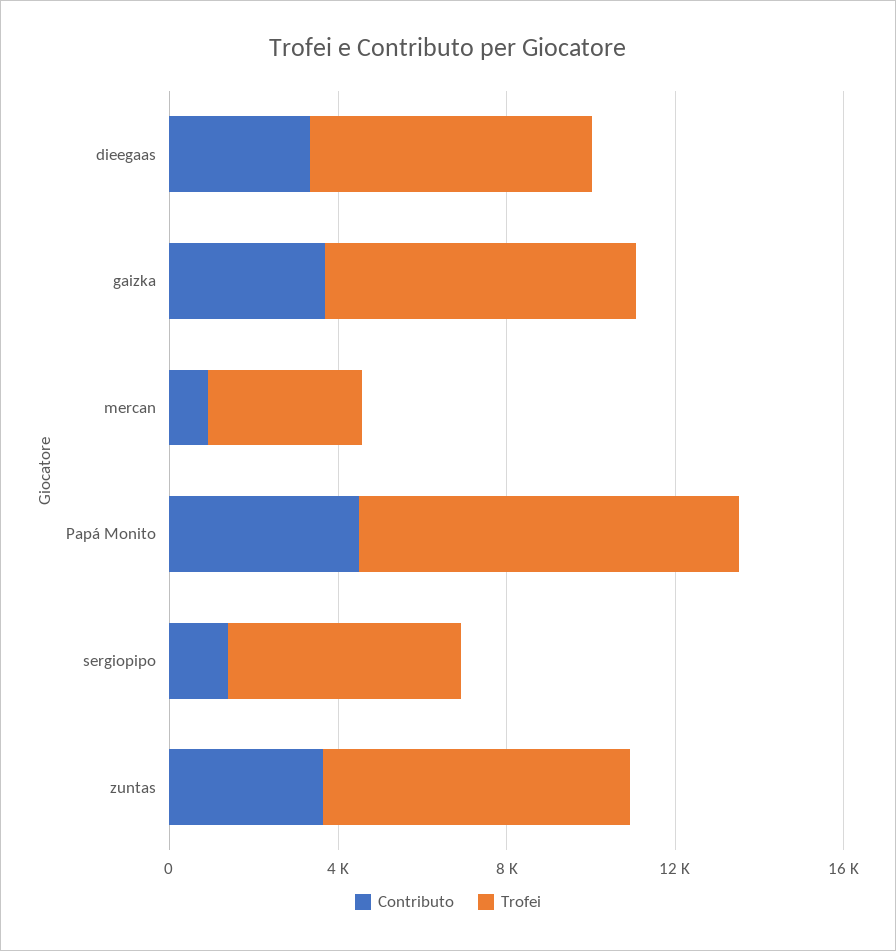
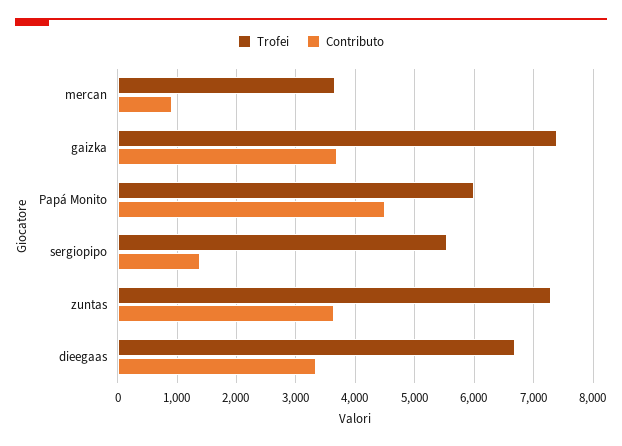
  {
    "Contributo": {
      "dieegaas": 3400,
      "gaizka": 3600,
      "mercan": 1000,
      "Papá Monito": 4600,
      "sergiopipo": 1400,
      "zuntas": 3600
    },
    "Trofei": {
      "dieegaas": 6600,
      "gaizka": 7400,
      "mercan": 3600,
-     "Papá Monito": 9000,
+     "Papá Monito": 6000,
      "sergiopipo": 5600,
      "zuntas": 7200
    }
  }

